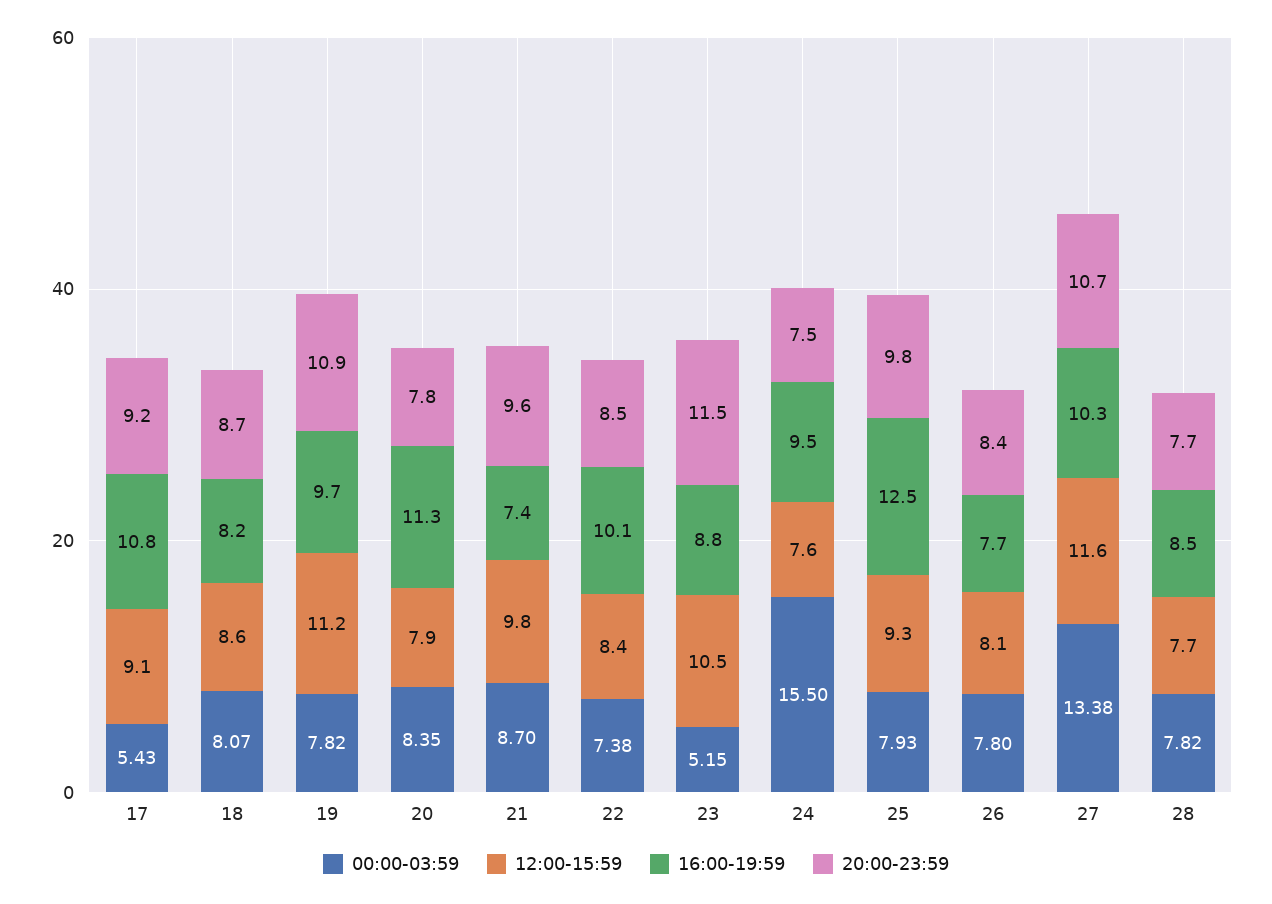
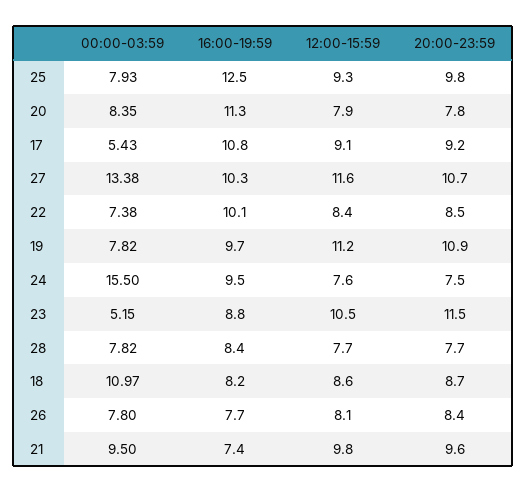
  {
    "00:00-03:59": {
      "17": 5.43,
-     "18": 8.07,
+     "18": 10.97,
      "19": 7.82,
      "20": 8.35,
-     "21": 8.7,
+     "21": 9.5,
      "22": 7.38,
      "23": 5.15,
      "24": 15.5,
      "25": 7.93,
      "26": 7.8,
      "27": 13.38,
      "28": 7.82
    },
    "12:00-15:59": {
      "17": 9.1,
      "18": 8.6,
      "19": 11.2,
      "20": 7.9,
      "21": 9.8,
      "22": 8.4,
      "23": 10.5,
      "24": 7.6,
      "25": 9.3,
      "26": 8.1,
      "27": 11.6,
      "28": 7.7
    },
    "16:00-19:59": {
      "17": 10.8,
      "18": 8.2,
      "19": 9.7,
      "20": 11.3,
      "21": 7.4,
      "22": 10.1,
      "23": 8.8,
      "24": 9.5,
      "25": 12.5,
      "26": 7.7,
      "27": 10.3,
-     "28": 8.5
+     "28": 8.4
    },
    "20:00-23:59": {
      "17": 9.2,
      "18": 8.7,
      "19": 10.9,
      "20": 7.8,
      "21": 9.6,
      "22": 8.5,
      "23": 11.5,
      "24": 7.5,
      "25": 9.8,
      "26": 8.4,
      "27": 10.7,
      "28": 7.7
    }
  }

